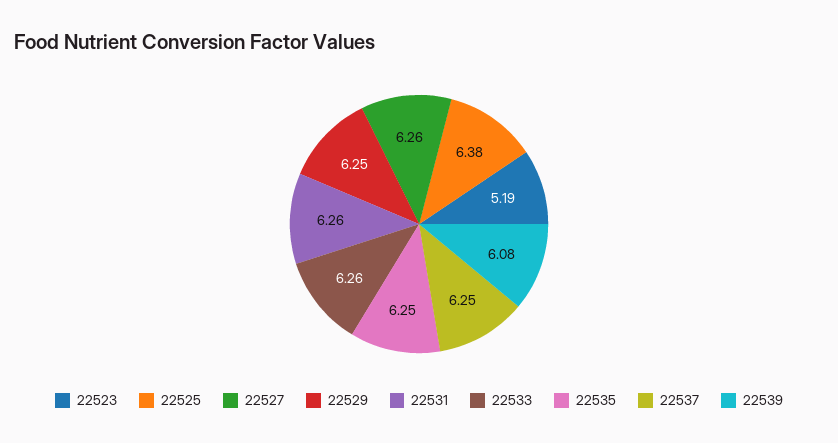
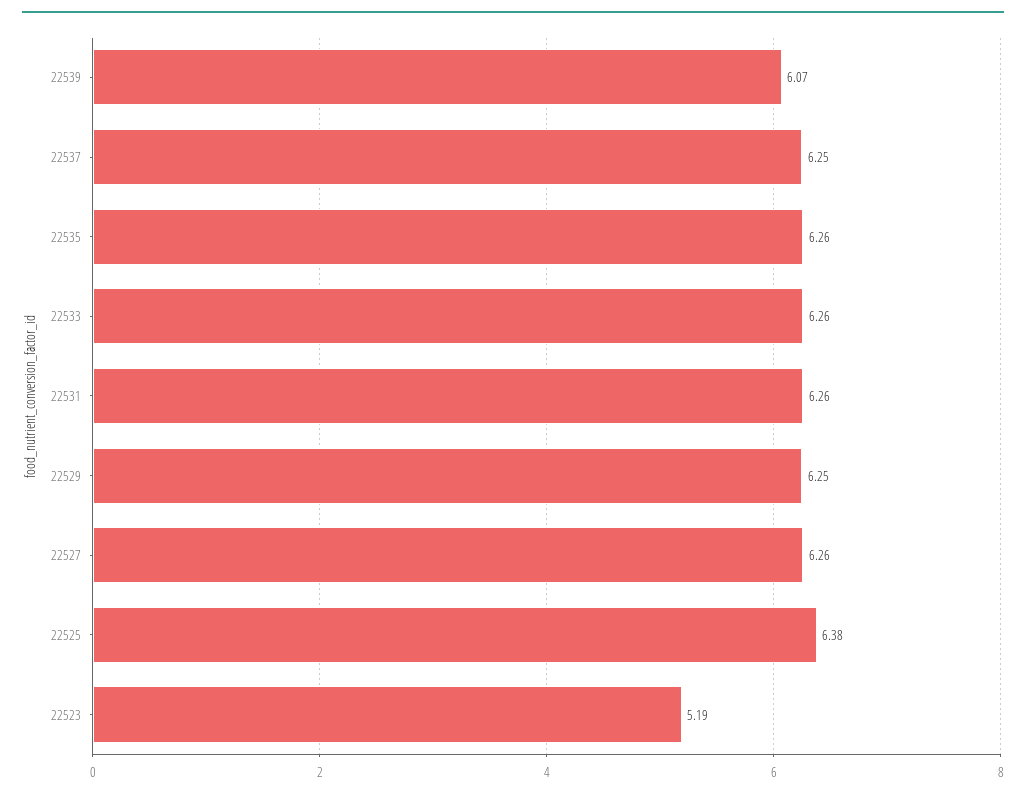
  {
    "22523": 5.19,
    "22525": 6.38,
    "22527": 6.26,
    "22529": 6.25,
    "22531": 6.26,
    "22533": 6.26,
-   "22535": 6.25,
+   "22535": 6.26,
    "22537": 6.25,
-   "22539": 6.08
+   "22539": 6.07
  }

